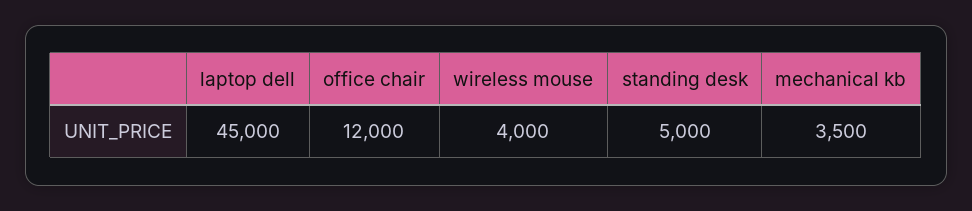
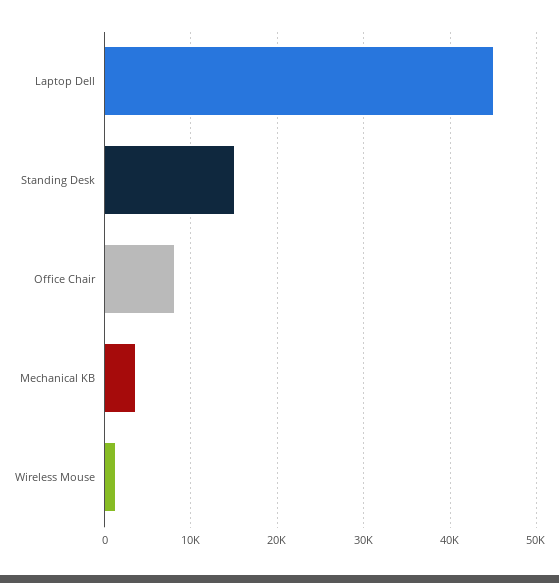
  {
    "laptop dell": 45000,
-   "office chair": 12000,
+   "office chair": 8000,
-   "wireless mouse": 4000,
+   "wireless mouse": 1000,
-   "standing desk": 5000,
+   "standing desk": 15000,
    "mechanical kb": 3500
  }

